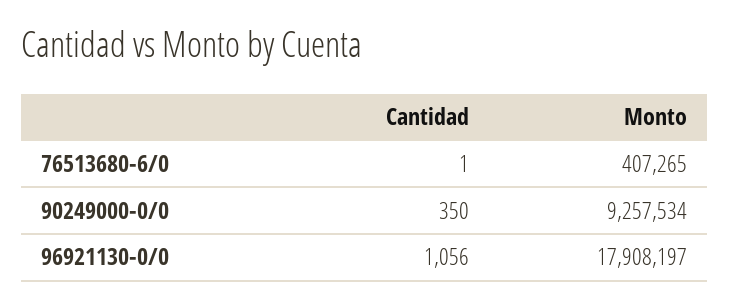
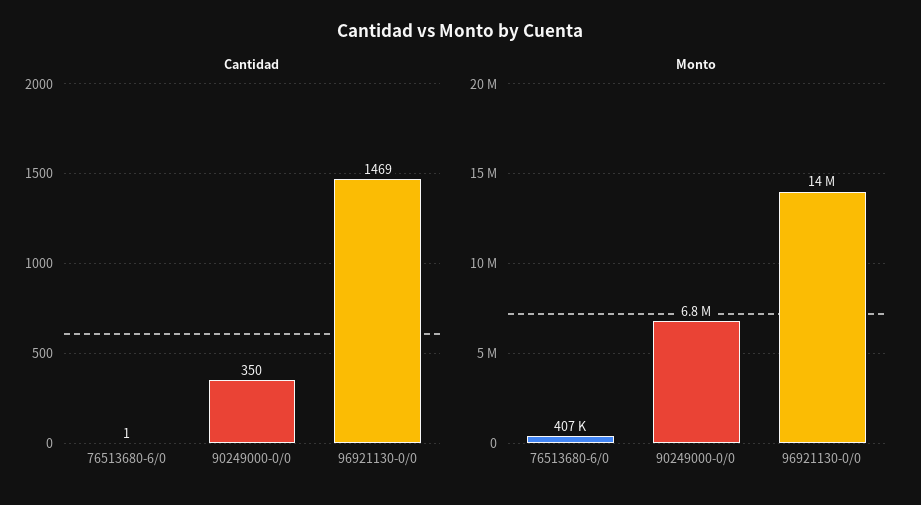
  {
    "Cantidad": {
      "76513680-6/0": 1,
      "90249000-0/0": 350,
-     "96921130-0/0": 1056
+     "96921130-0/0": 1469
    },
    "Monto": {
      "76513680-6/0": 407265,
-     "90249000-0/0": 9257534,
+     "90249000-0/0": 6800000,
-     "96921130-0/0": 17908197
+     "96921130-0/0": 14000000
    }
  }

